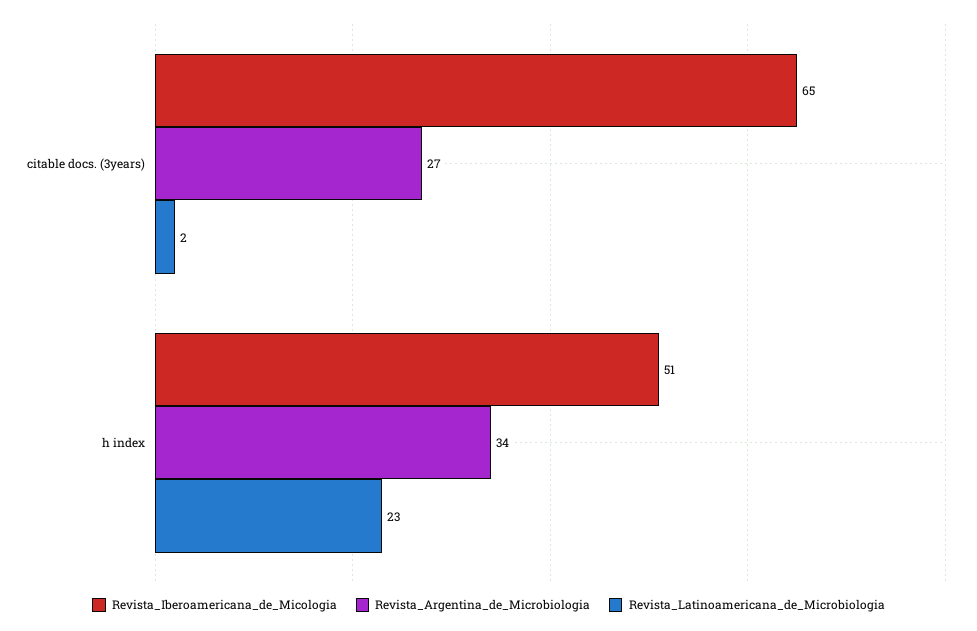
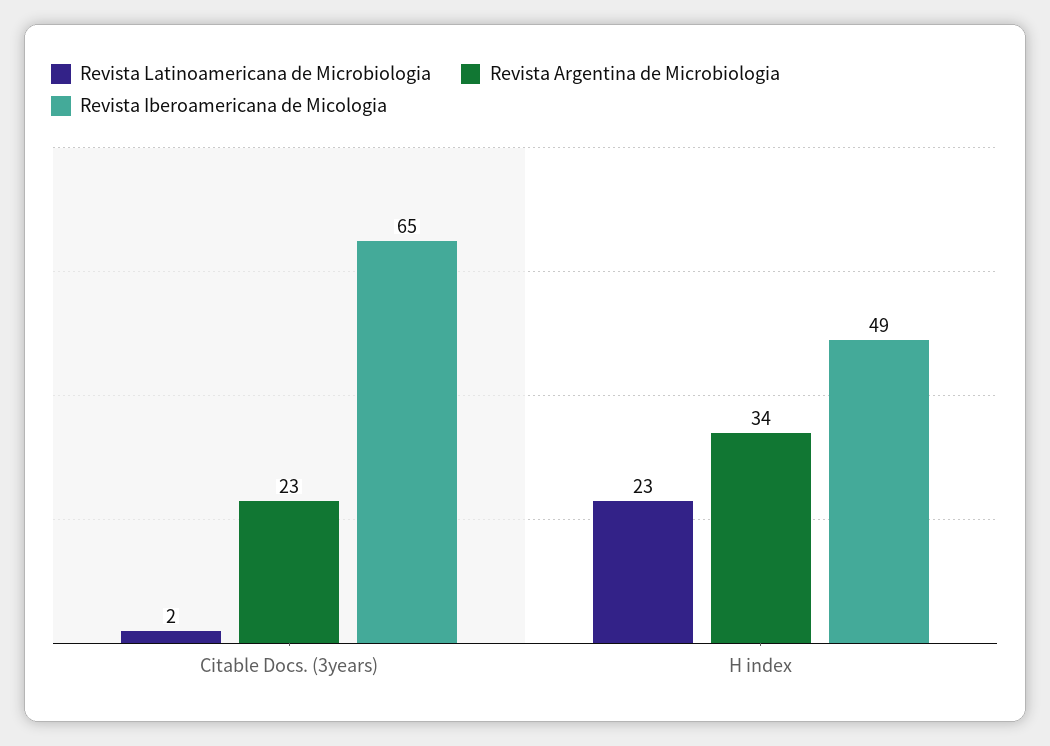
  {
    "Revista_Iberoamericana_de_Micologia": {
      "citable docs. (3years)": 65,
-     "h index": 51
+     "h index": 49
    },
    "Revista_Argentina_de_Microbiologia": {
-     "citable docs. (3years)": 27,
+     "citable docs. (3years)": 23,
      "h index": 34
    },
    "Revista_Latinoamericana_de_Microbiologia": {
      "citable docs. (3years)": 2,
      "h index": 23
    }
  }

